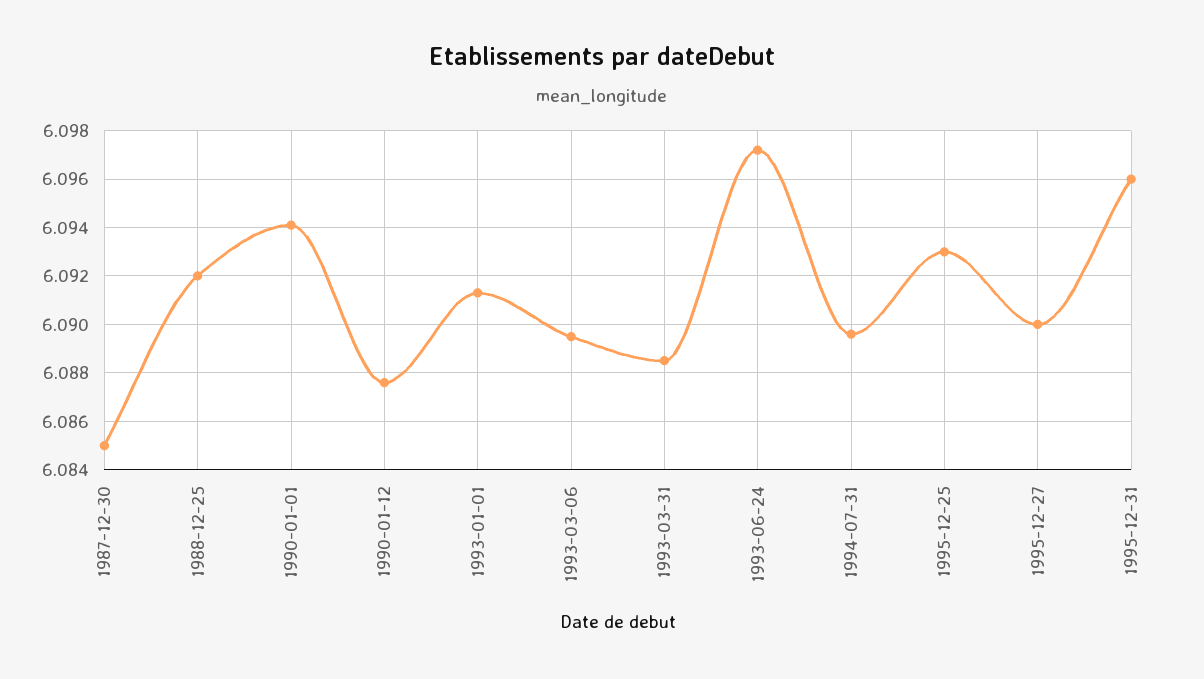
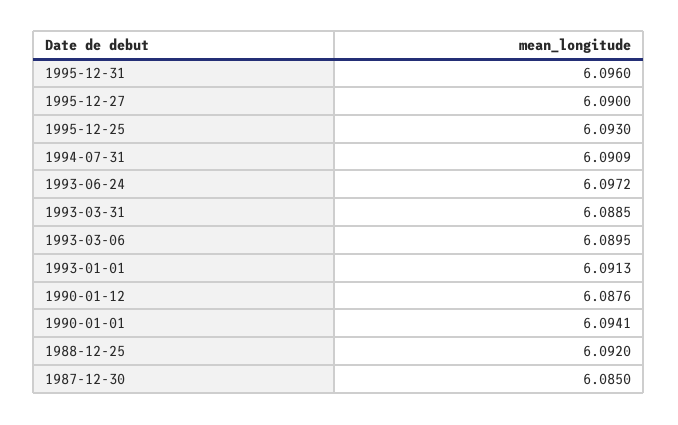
  {
    "1987-12-30": 6.085,
    "1988-12-25": 6.092,
    "1990-01-01": 6.0941,
    "1990-01-12": 6.0876,
    "1993-01-01": 6.0913,
    "1993-03-06": 6.0895,
    "1993-03-31": 6.0885,
    "1993-06-24": 6.0972,
-   "1994-07-31": 6.0895,
+   "1994-07-31": 6.0909,
    "1995-12-25": 6.093,
    "1995-12-27": 6.09,
    "1995-12-31": 6.096
  }

